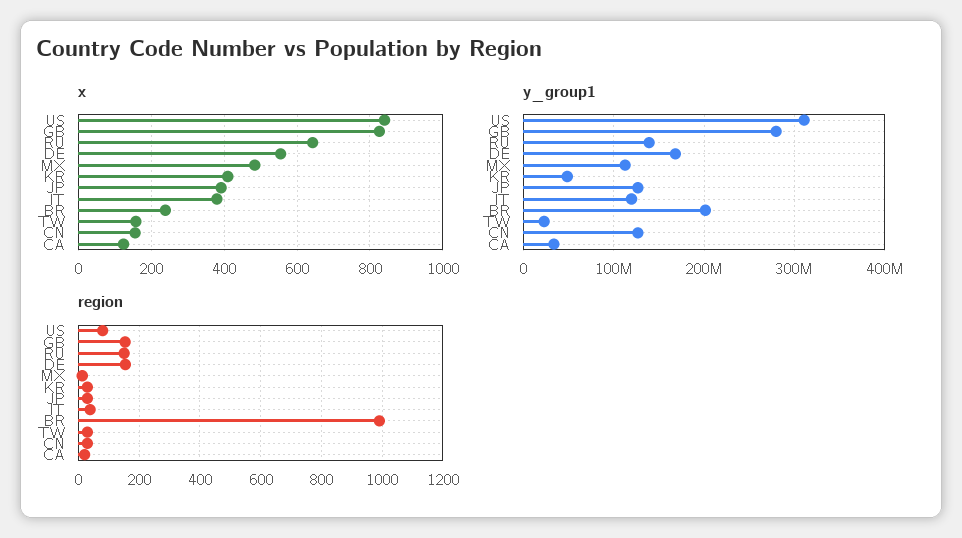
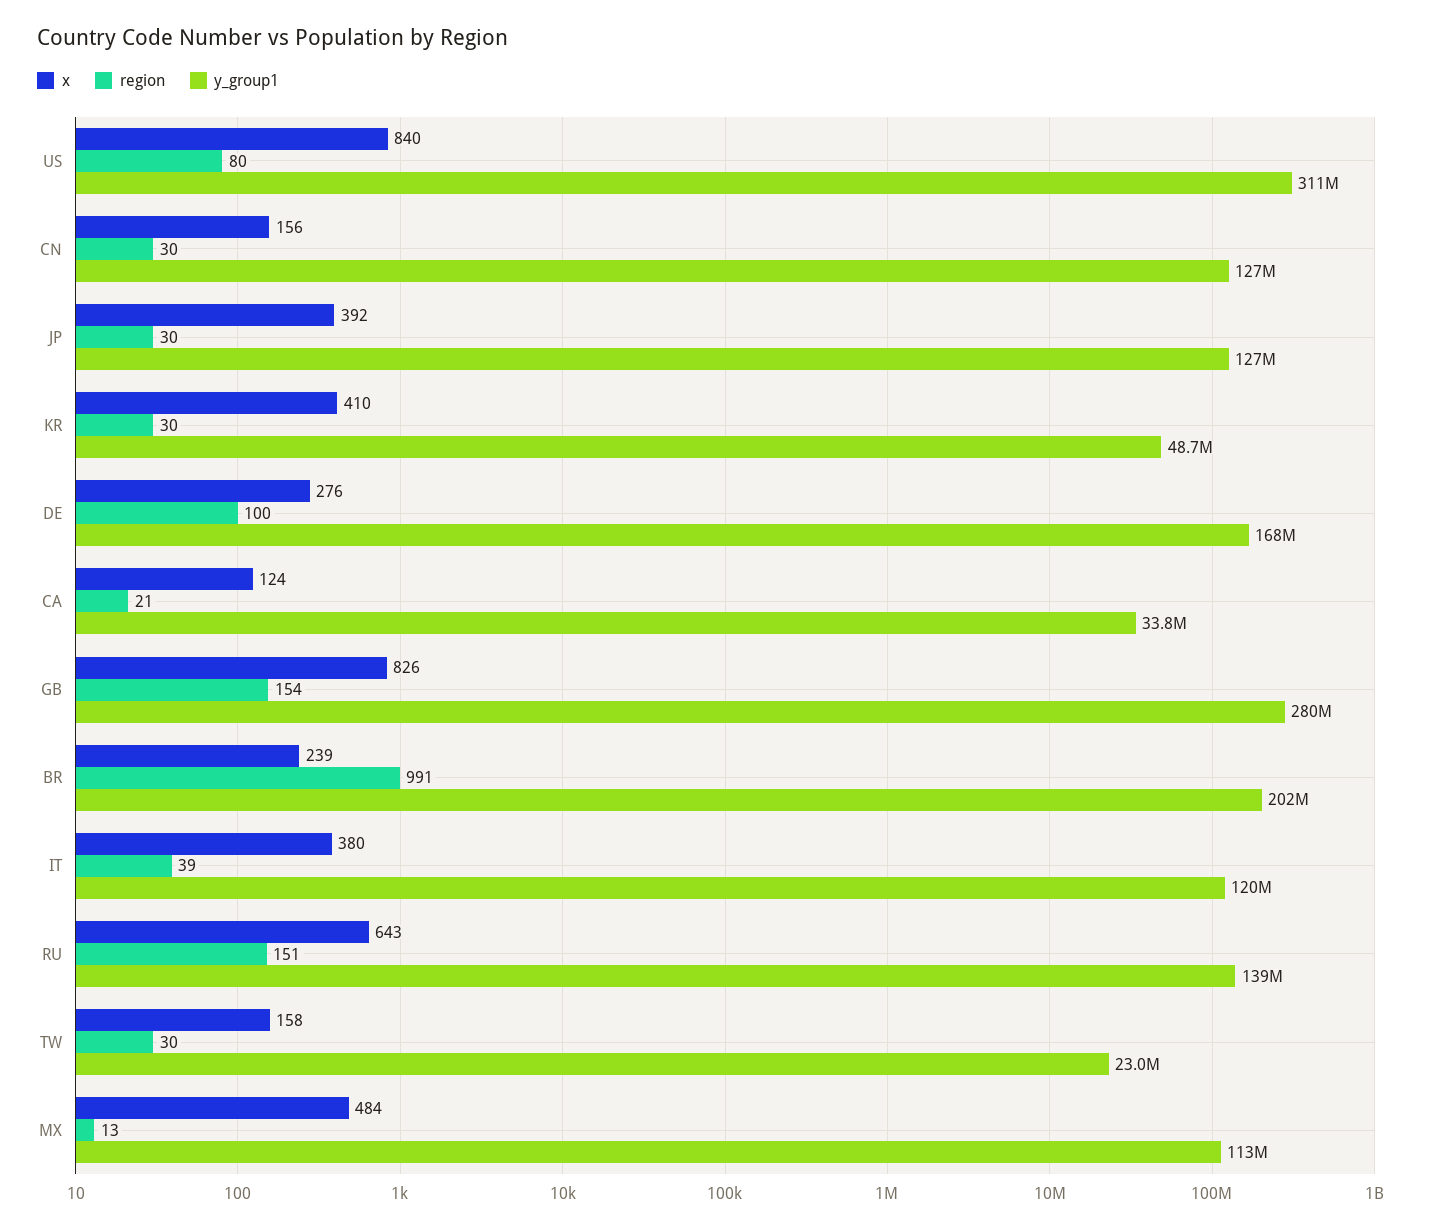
  {
    "x": {
      "US": 840,
      "GB": 826,
      "RU": 643,
-     "DE": 560,
+     "DE": 276,
      "MX": 484,
      "KR": 410,
      "JP": 392,
      "IT": 380,
      "BR": 239,
      "TW": 158,
      "CN": 156,
      "CA": 124
    },
    "y_group1": {
      "US": 311000000,
      "GB": 280000000,
      "RU": 139000000,
      "DE": 168000000,
      "MX": 113000000,
      "KR": 48700000,
      "JP": 127000000,
      "IT": 120000000,
      "BR": 202000000,
      "TW": 23000000,
      "CN": 127000000,
      "CA": 33800000
    },
    "region": {
      "US": 80,
      "GB": 154,
      "RU": 151,
-     "DE": 160,
+     "DE": 100,
      "MX": 13,
      "KR": 30,
      "JP": 30,
      "IT": 39,
      "BR": 991,
      "TW": 30,
      "CN": 30,
      "CA": 21
    }
  }

